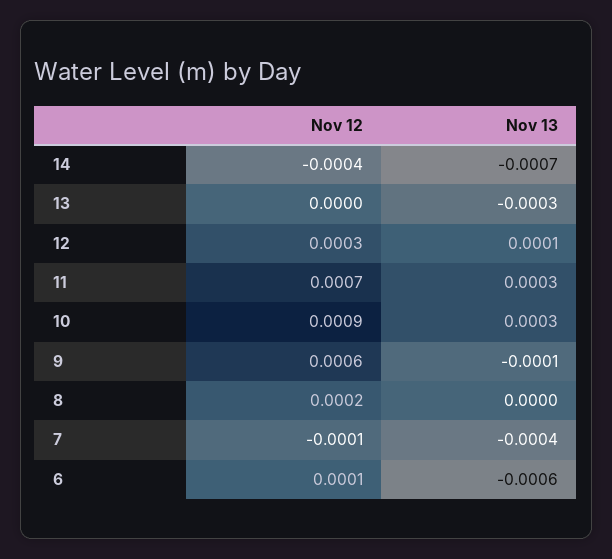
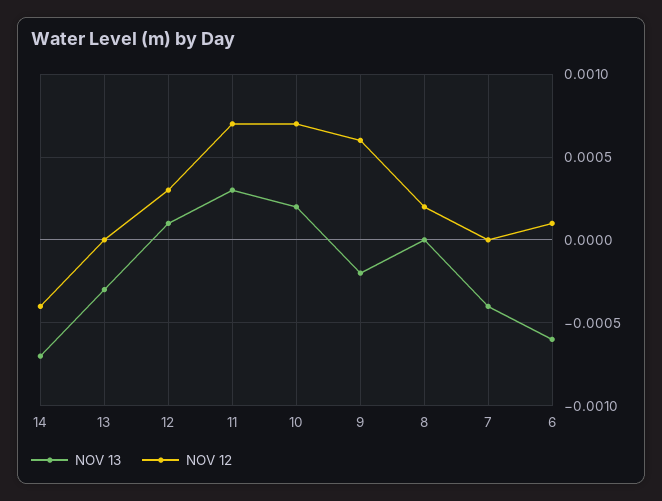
  {
    "Nov 12": {
      "14": -0.0004,
      "13": 0,
      "12": 0.0003,
      "11": 0.0007,
-     "10": 0.0009,
+     "10": 0.0007,
      "9": 0.0006,
      "8": 0.0002,
-     "7": -0.0001,
+     "7": 0,
      "6": 0.0001
    },
    "Nov 13": {
      "14": -0.0007,
      "13": -0.0003,
      "12": 0.0001,
      "11": 0.0003,
-     "10": 0.0003,
+     "10": 0.0002,
-     "9": -0.0001,
+     "9": -0.0002,
      "8": 0,
      "7": -0.0004,
      "6": -0.0006
    }
  }

